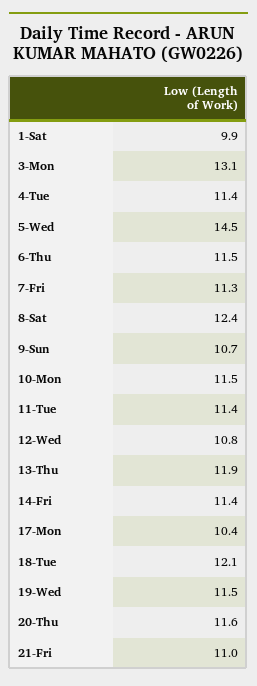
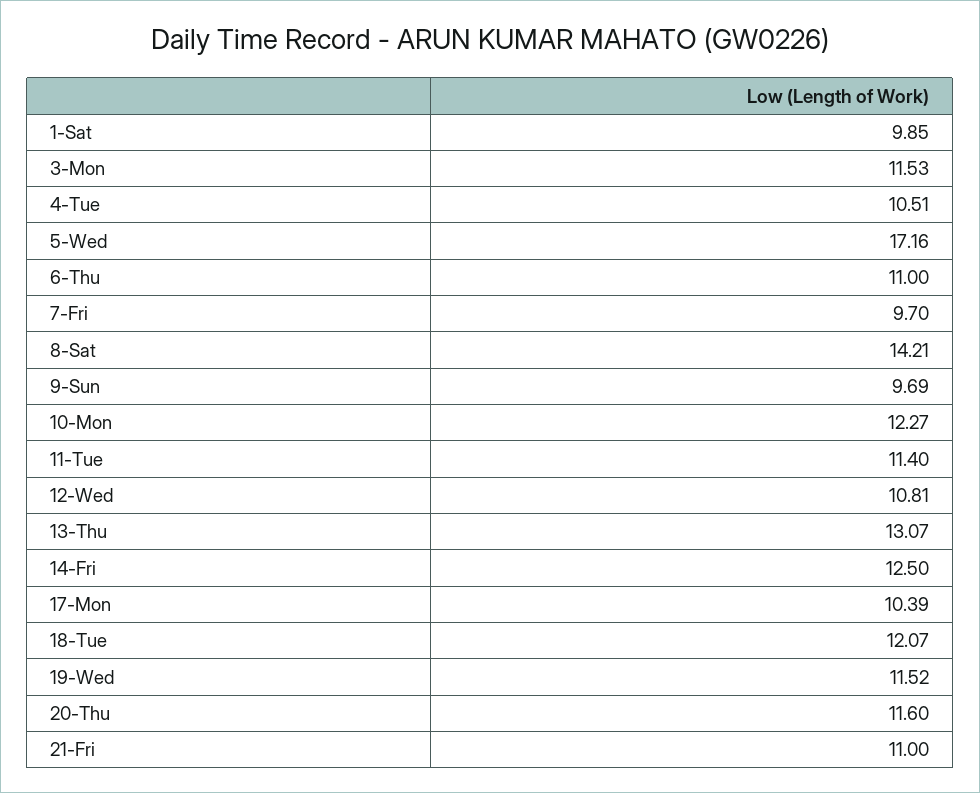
  {
    "1-Sat": 9.85,
-   "3-Mon": 13.1,
+   "3-Mon": 11.53,
-   "4-Tue": 11.4,
+   "4-Tue": 10.51,
-   "5-Wed": 14.5,
+   "5-Wed": 17.16,
-   "6-Thu": 11.5,
+   "6-Thu": 11,
-   "7-Fri": 11.3,
+   "7-Fri": 9.7,
-   "8-Sat": 12.4,
+   "8-Sat": 14.21,
-   "9-Sun": 10.7,
+   "9-Sun": 9.69,
-   "10-Mon": 11.5,
+   "10-Mon": 12.27,
    "11-Tue": 11.4,
    "12-Wed": 10.81,
-   "13-Thu": 11.9,
+   "13-Thu": 13.07,
-   "14-Fri": 11.4,
+   "14-Fri": 12.5,
    "17-Mon": 10.39,
    "18-Tue": 12.07,
    "19-Wed": 11.52,
    "20-Thu": 11.6,
    "21-Fri": 11
  }

